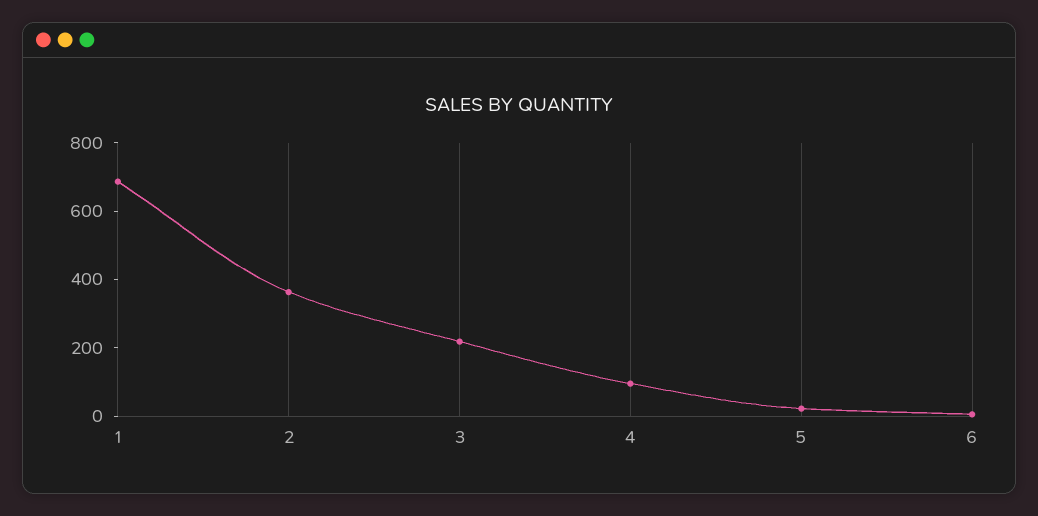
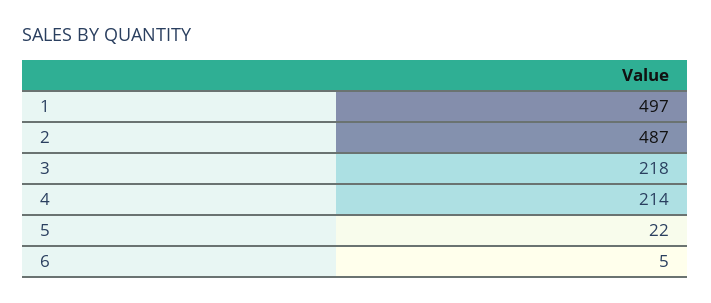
  {
-   "1": 700,
+   "1": 497,
-   "2": 350,
+   "2": 487,
    "3": 218,
-   "4": 100,
+   "4": 214,
    "5": 22,
    "6": 5
  }

